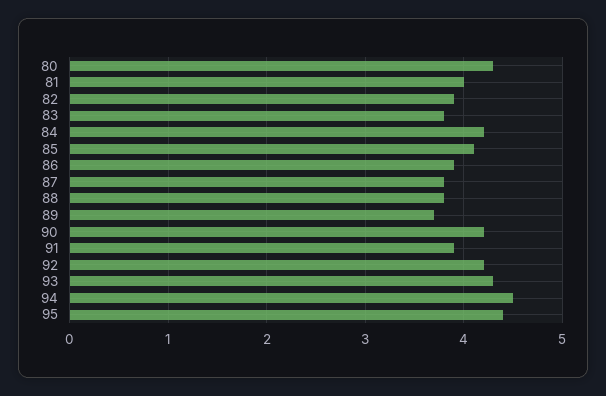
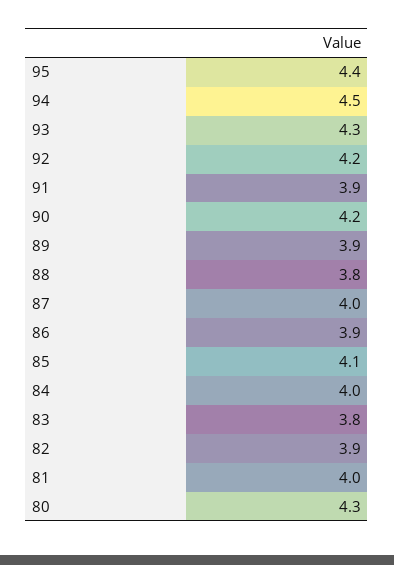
  {
    "80": 4.3,
    "81": 4,
    "82": 3.9,
    "83": 3.8,
-   "84": 4.2,
+   "84": 4,
    "85": 4.1,
    "86": 3.9,
-   "87": 3.8,
+   "87": 4,
    "88": 3.8,
-   "89": 3.7,
+   "89": 3.9,
    "90": 4.2,
    "91": 3.9,
    "92": 4.2,
    "93": 4.3,
    "94": 4.5,
    "95": 4.4
  }

